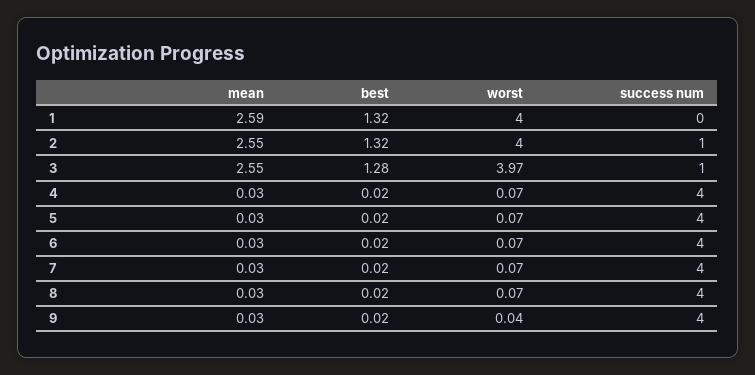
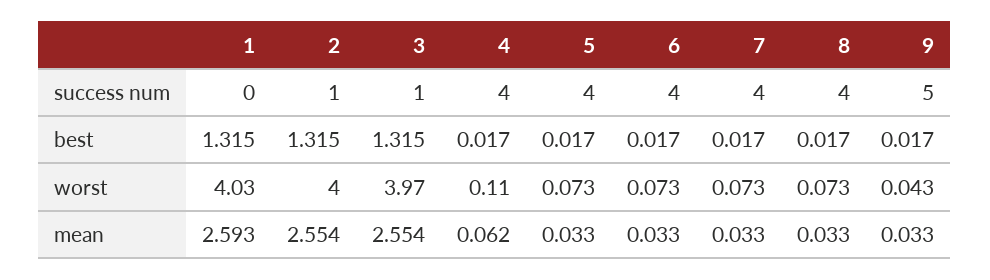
  {
    "mean": {
      "1": 2.593,
      "2": 2.554,
      "3": 2.554,
-     "4": 0.03,
+     "4": 0.062,
      "5": 0.033,
      "6": 0.033,
      "7": 0.033,
      "8": 0.033,
      "9": 0.033
    },
    "best": {
      "1": 1.315,
      "2": 1.315,
-     "3": 1.28,
+     "3": 1.315,
      "4": 0.017,
      "5": 0.017,
      "6": 0.017,
      "7": 0.017,
      "8": 0.017,
      "9": 0.017
    },
    "worst": {
-     "1": 4,
+     "1": 4.03,
      "2": 4,
      "3": 3.97,
-     "4": 0.07,
+     "4": 0.11,
      "5": 0.073,
      "6": 0.073,
      "7": 0.073,
      "8": 0.073,
      "9": 0.043
    },
    "success num": {
      "1": 0,
      "2": 1,
      "3": 1,
      "4": 4,
      "5": 4,
      "6": 4,
      "7": 4,
      "8": 4,
-     "9": 4
+     "9": 5
    }
  }

